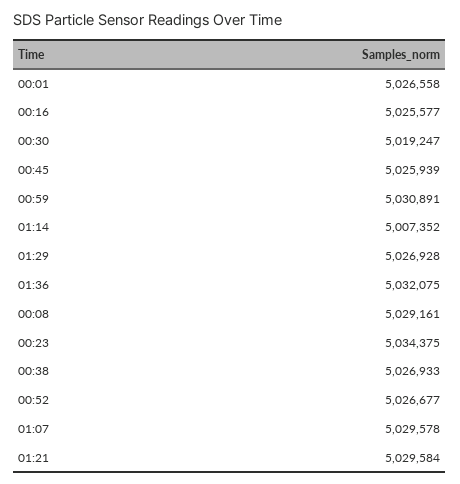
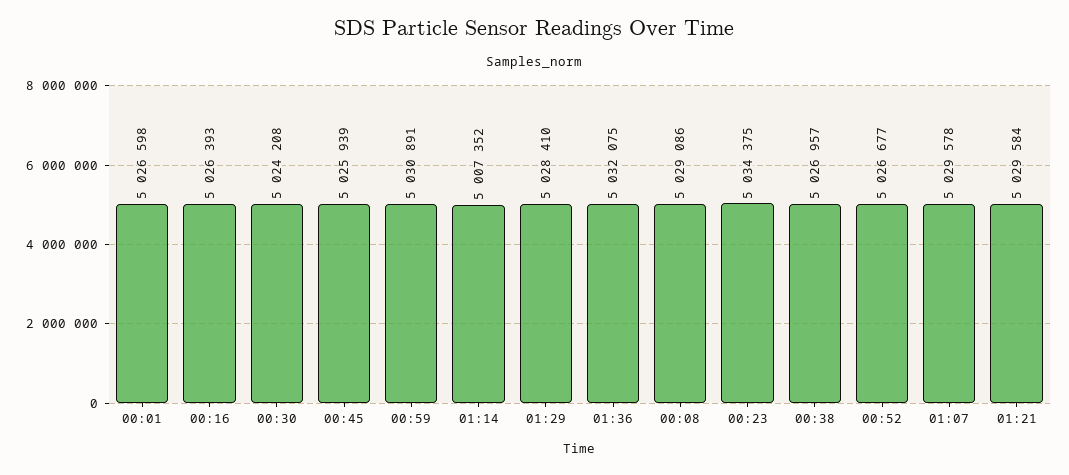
  {
-   "00:01": 5026558,
+   "00:01": 5026598,
-   "00:16": 5025577,
+   "00:16": 5026393,
-   "00:30": 5019247,
+   "00:30": 5024208,
    "00:45": 5025939,
    "00:59": 5030891,
    "01:14": 5007352,
-   "01:29": 5026928,
+   "01:29": 5028410,
    "01:36": 5032075,
-   "00:08": 5029161,
+   "00:08": 5029086,
    "00:23": 5034375,
-   "00:38": 5026933,
+   "00:38": 5026957,
    "00:52": 5026677,
    "01:07": 5029578,
    "01:21": 5029584
  }

